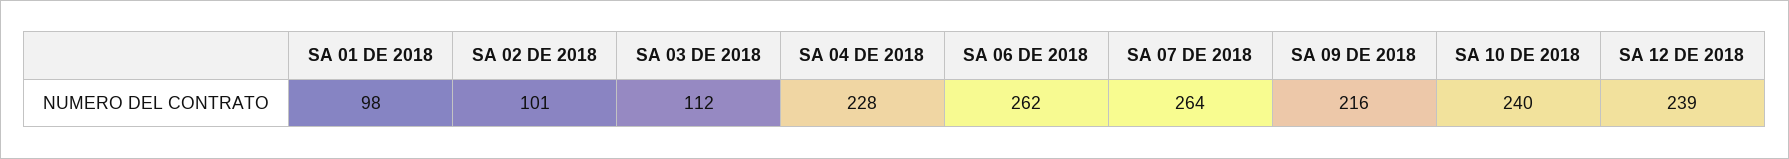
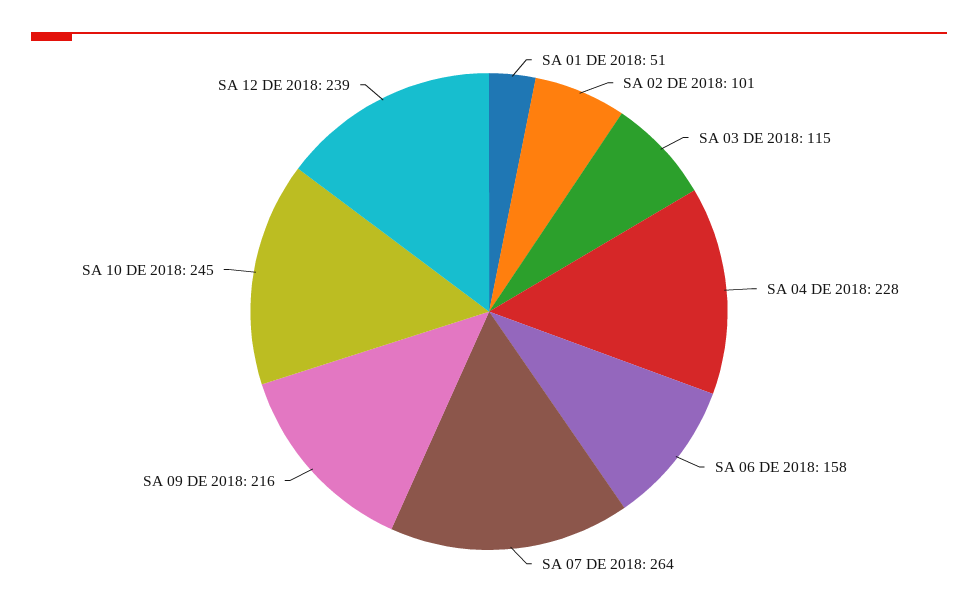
  {
-   "SA 01 DE 2018": 98,
+   "SA 01 DE 2018": 51,
    "SA 02 DE 2018": 101,
-   "SA 03 DE 2018": 112,
+   "SA 03 DE 2018": 115,
    "SA 04 DE 2018": 228,
-   "SA 06 DE 2018": 262,
+   "SA 06 DE 2018": 158,
    "SA 07 DE 2018": 264,
    "SA 09 DE 2018": 216,
-   "SA 10 DE 2018": 240,
+   "SA 10 DE 2018": 245,
    "SA 12 DE 2018": 239
  }

